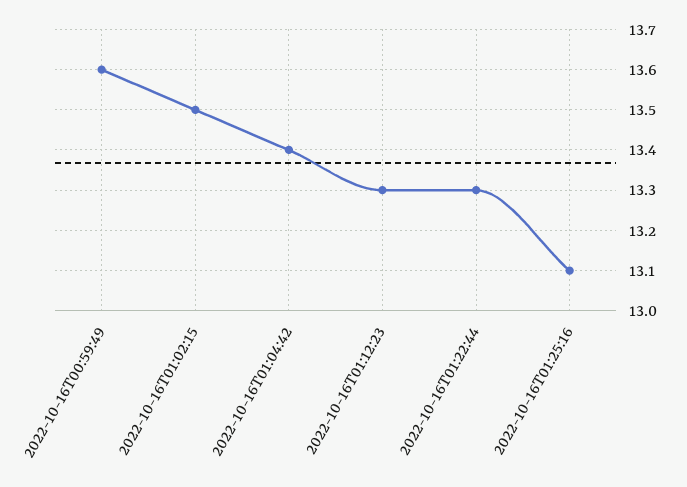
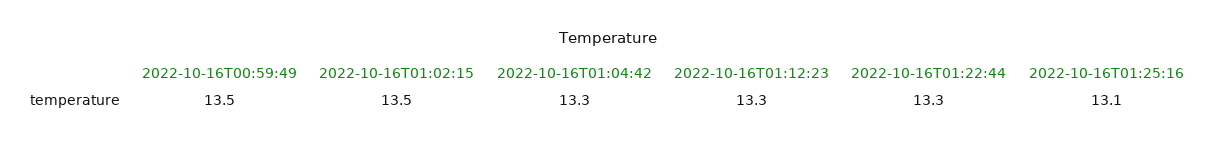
  {
-   "2022-10-16T00:59:49": 13.6,
+   "2022-10-16T00:59:49": 13.5,
    "2022-10-16T01:02:15": 13.5,
-   "2022-10-16T01:04:42": 13.4,
+   "2022-10-16T01:04:42": 13.3,
    "2022-10-16T01:12:23": 13.3,
    "2022-10-16T01:22:44": 13.3,
    "2022-10-16T01:25:16": 13.1
  }

